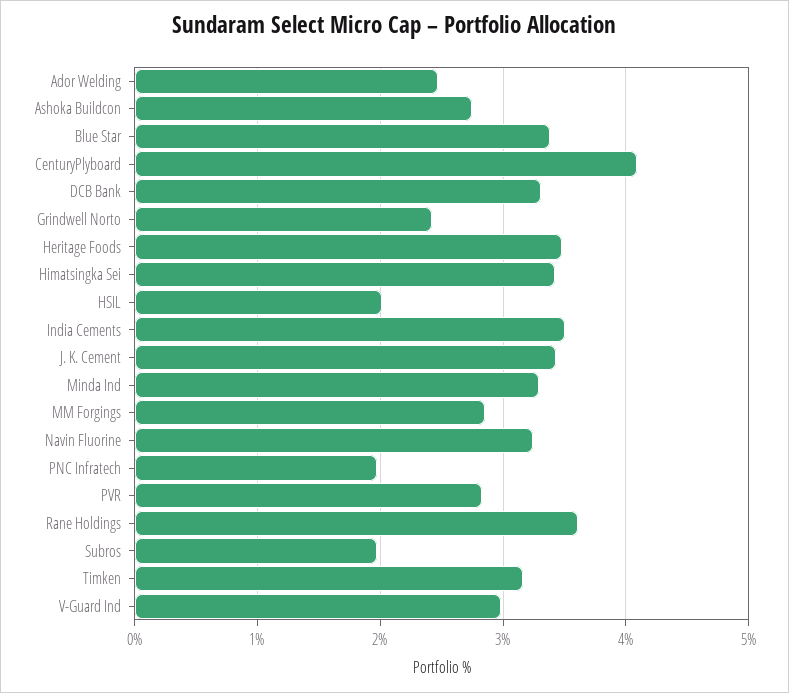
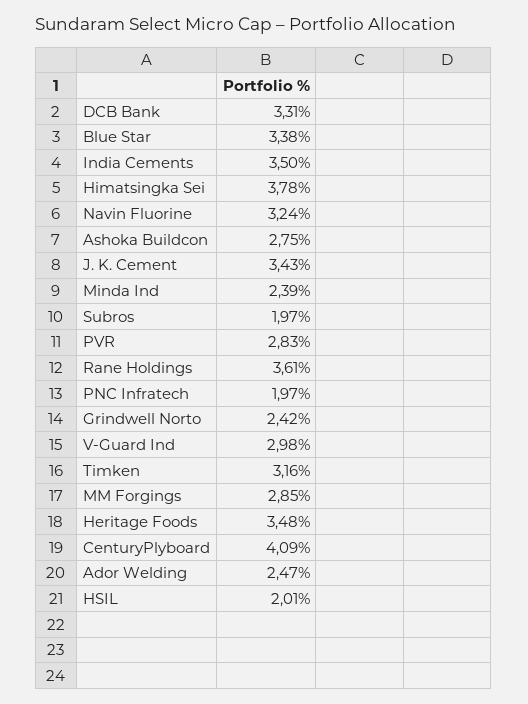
  {
    "Ador Welding": 2.47,
    "Ashoka Buildcon": 2.75,
    "Blue Star": 3.38,
    "CenturyPlyboard": 4.09,
    "DCB Bank": 3.31,
    "Grindwell Norto": 2.42,
    "Heritage Foods": 3.48,
-   "Himatsingka Sei": 3.4,
+   "Himatsingka Sei": 3.78,
    "HSIL": 2.01,
    "India Cements": 3.5,
    "J. K. Cement": 3.43,
-   "Minda Ind": 3.3,
+   "Minda Ind": 2.39,
    "MM Forgings": 2.85,
    "Navin Fluorine": 3.24,
    "PNC Infratech": 1.97,
    "PVR": 2.83,
    "Rane Holdings": 3.61,
    "Subros": 1.97,
    "Timken": 3.16,
    "V-Guard Ind": 2.98
  }

